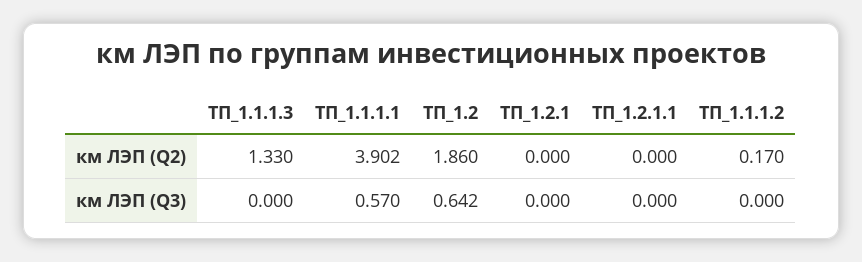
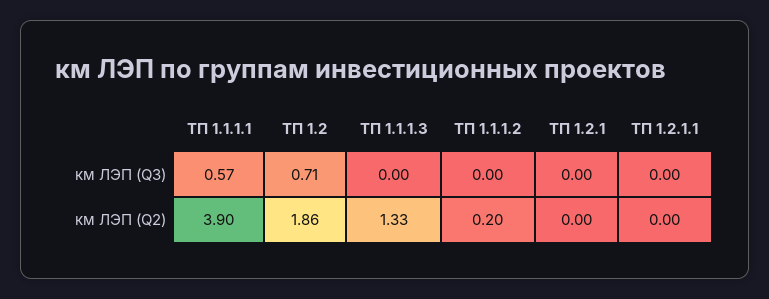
  {
    "ТП_1.1.1.3": {
      "км ЛЭП (Q2)": 1.33,
      "км ЛЭП (Q3)": 0
    },
    "ТП_1.1.1.1": {
      "км ЛЭП (Q2)": 3.902,
      "км ЛЭП (Q3)": 0.57
    },
    "ТП_1.2": {
      "км ЛЭП (Q2)": 1.86,
-     "км ЛЭП (Q3)": 0.642
+     "км ЛЭП (Q3)": 0.71
    },
    "ТП_1.2.1": {
      "км ЛЭП (Q2)": 0,
      "км ЛЭП (Q3)": 0
    },
    "ТП_1.2.1.1": {
      "км ЛЭП (Q2)": 0,
      "км ЛЭП (Q3)": 0
    },
    "ТП_1.1.1.2": {
-     "км ЛЭП (Q2)": 0.17,
+     "км ЛЭП (Q2)": 0.2,
      "км ЛЭП (Q3)": 0
    }
  }

